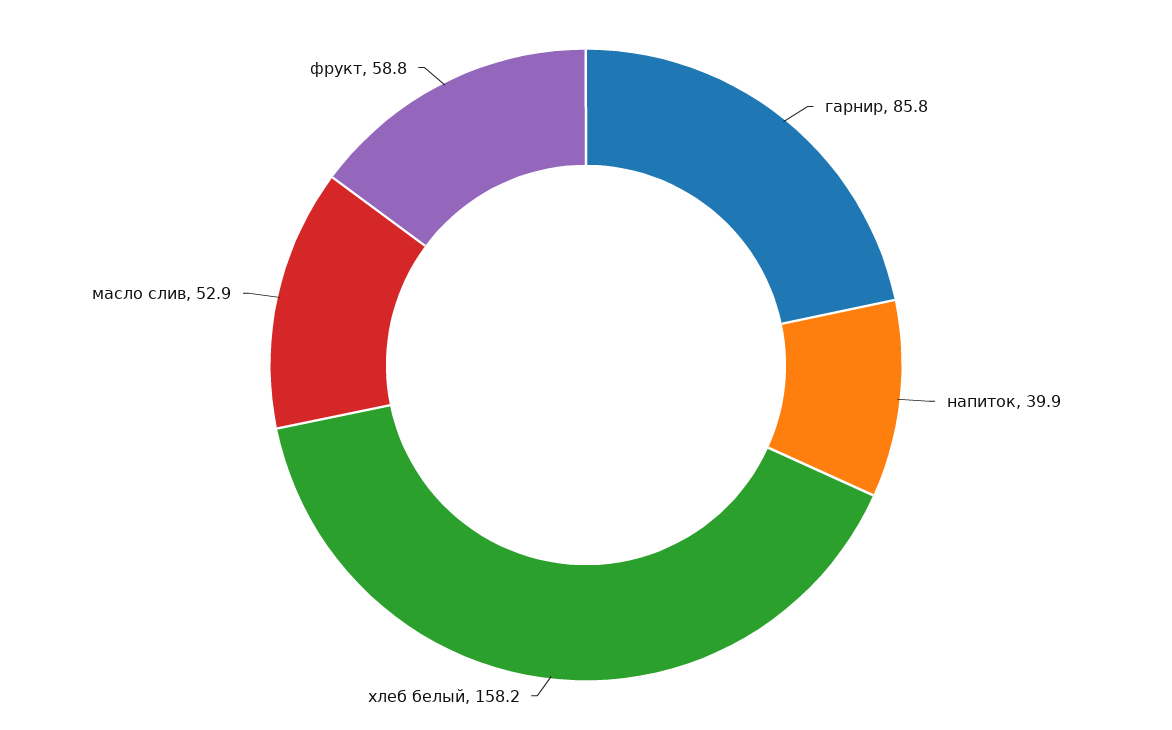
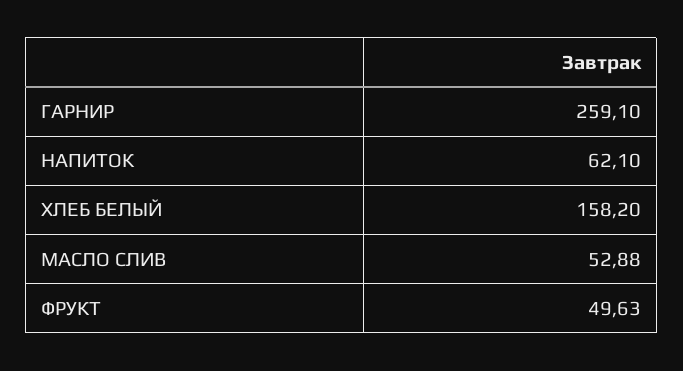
  {
-   "гарнир": 85.8,
+   "гарнир": 259.1,
-   "напиток": 39.9,
+   "напиток": 62.1,
    "хлеб белый": 158.2,
    "масло слив": 52.88,
-   "фрукт": 58.8
+   "фрукт": 49.63
  }

